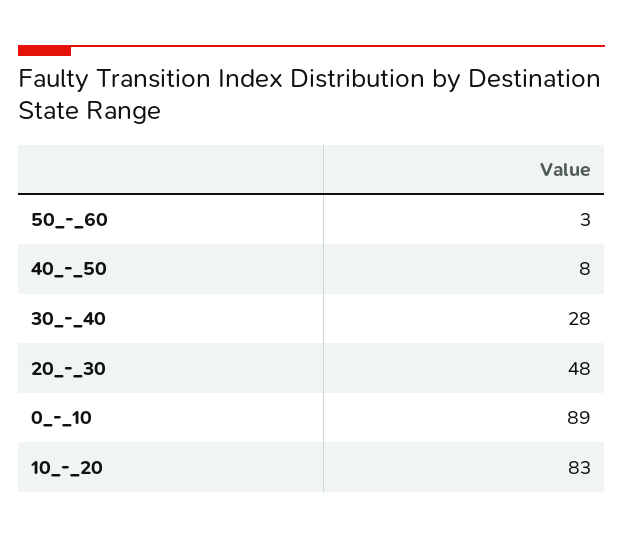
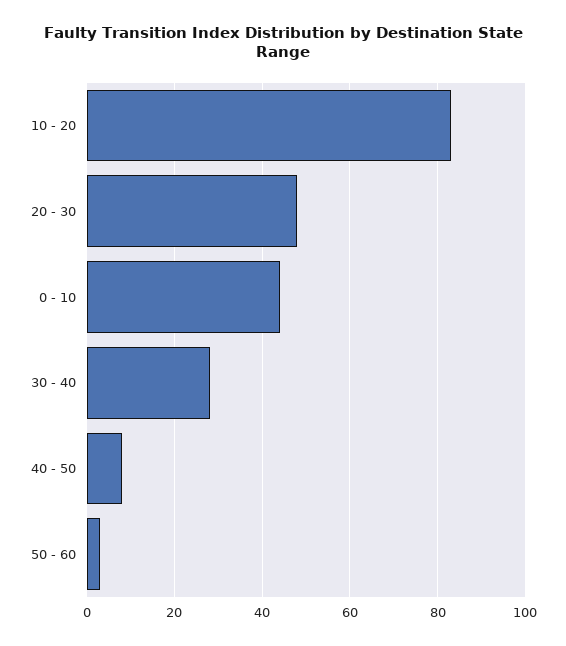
  {
    "50_-_60": 3,
    "40_-_50": 8,
    "30_-_40": 28,
    "20_-_30": 48,
-   "0_-_10": 89,
+   "0_-_10": 45,
    "10_-_20": 83
  }

